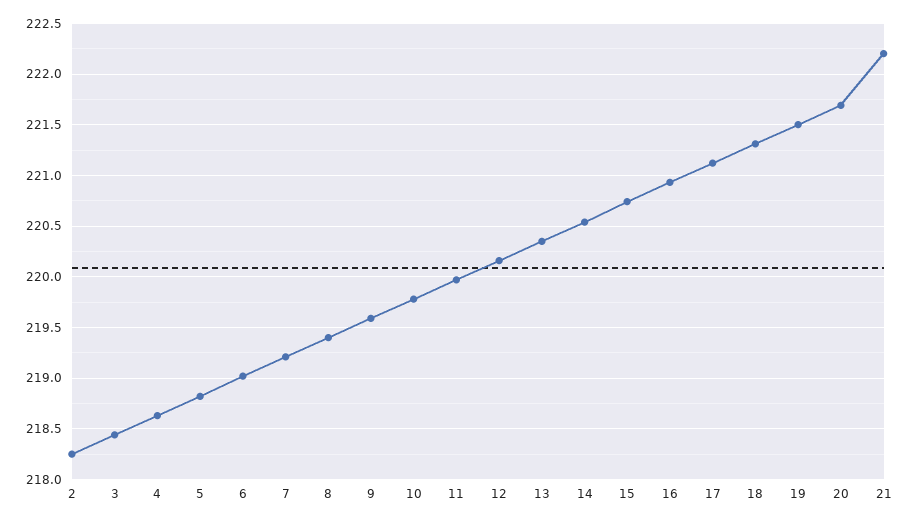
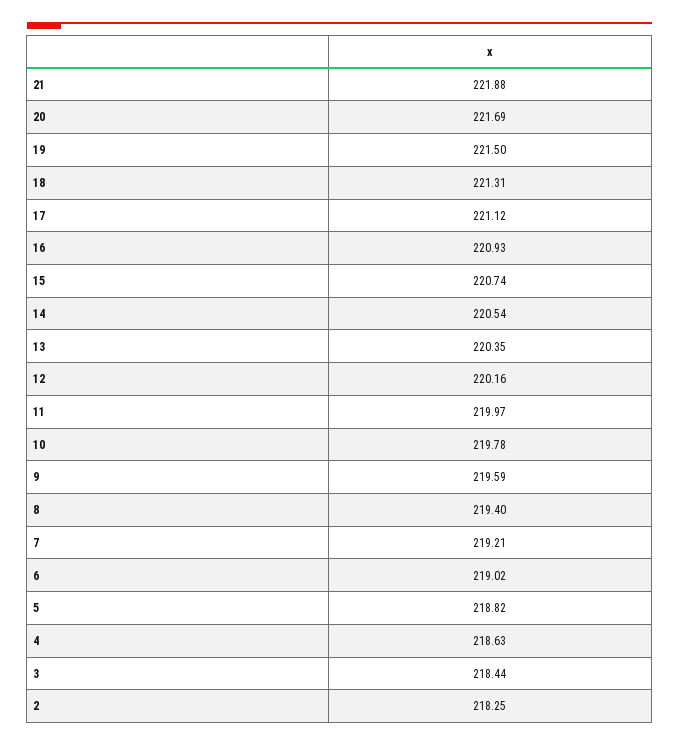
  {
    "2": 218.25,
    "3": 218.44,
    "4": 218.63,
    "5": 218.82,
    "6": 219.02,
    "7": 219.21,
    "8": 219.4,
    "9": 219.59,
    "10": 219.78,
    "11": 219.97,
    "12": 220.16,
    "13": 220.35,
    "14": 220.54,
    "15": 220.74,
    "16": 220.93,
    "17": 221.12,
    "18": 221.31,
    "19": 221.5,
    "20": 221.69,
-   "21": 222.2
+   "21": 221.88
  }

